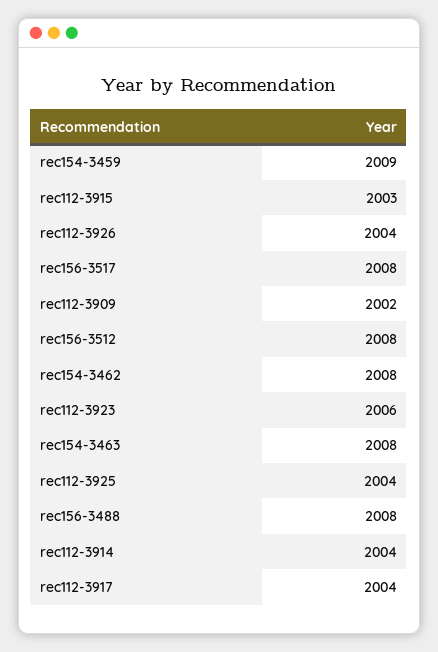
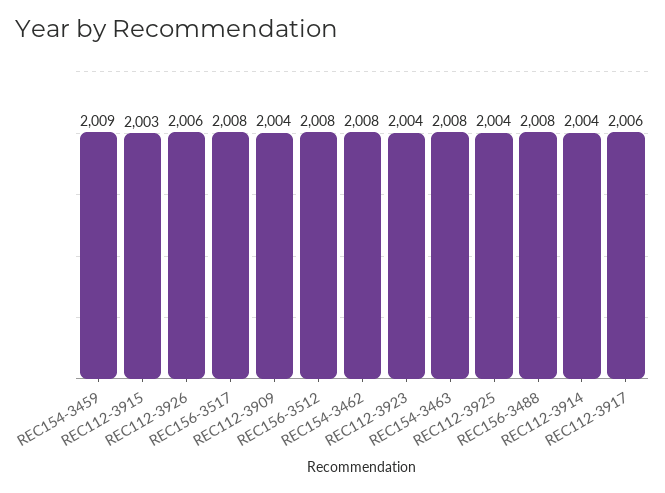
  {
    "rec154-3459": 2009,
    "rec112-3915": 2003,
-   "rec112-3926": 2004,
+   "rec112-3926": 2006,
    "rec156-3517": 2008,
-   "rec112-3909": 2002,
+   "rec112-3909": 2004,
    "rec156-3512": 2008,
    "rec154-3462": 2008,
-   "rec112-3923": 2006,
+   "rec112-3923": 2004,
    "rec154-3463": 2008,
    "rec112-3925": 2004,
    "rec156-3488": 2008,
    "rec112-3914": 2004,
-   "rec112-3917": 2004
+   "rec112-3917": 2006
  }

